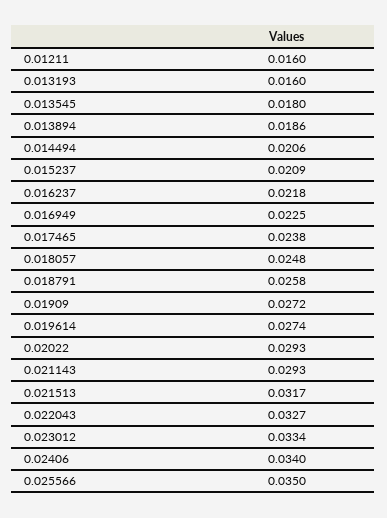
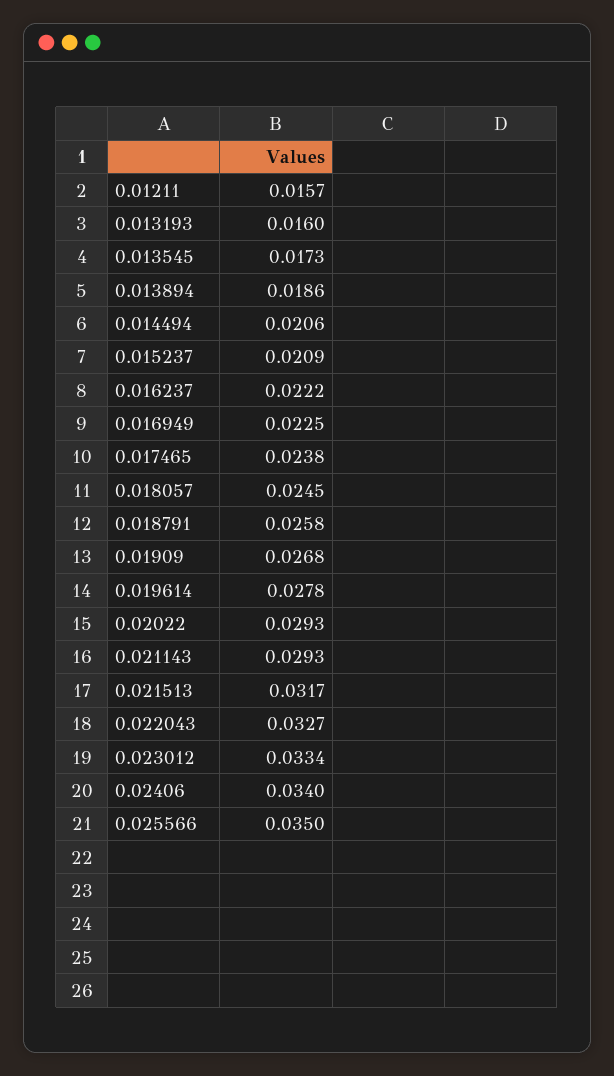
  {
-   "0.01211": 0.016,
+   "0.01211": 0.0157,
    "0.013193": 0.016,
-   "0.013545": 0.018,
+   "0.013545": 0.0173,
    "0.013894": 0.0186,
    "0.014494": 0.0206,
    "0.015237": 0.0209,
-   "0.016237": 0.0218,
+   "0.016237": 0.0222,
    "0.016949": 0.0225,
    "0.017465": 0.0238,
-   "0.018057": 0.0248,
+   "0.018057": 0.0245,
    "0.018791": 0.0258,
-   "0.01909": 0.0272,
+   "0.01909": 0.0268,
-   "0.019614": 0.0274,
+   "0.019614": 0.0278,
    "0.02022": 0.0293,
    "0.021143": 0.0293,
    "0.021513": 0.0317,
    "0.022043": 0.0327,
    "0.023012": 0.0334,
    "0.02406": 0.034,
    "0.025566": 0.035
  }

